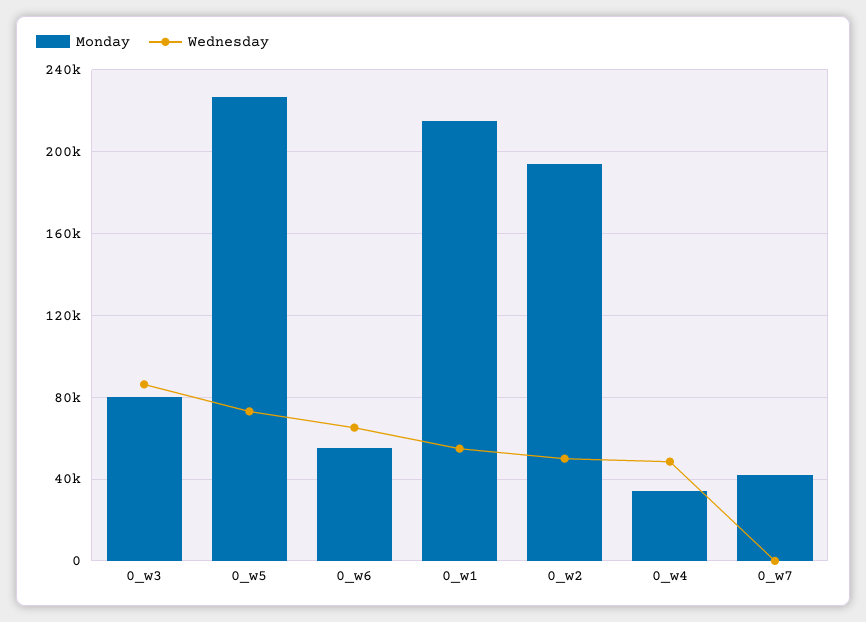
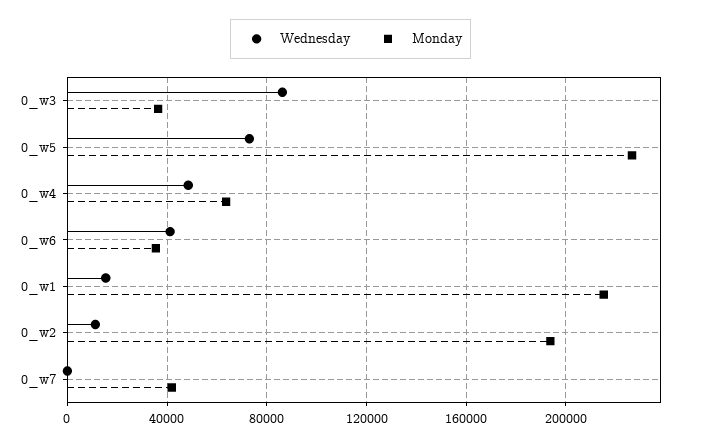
  {
    "Monday": {
-     "0_w3": 80000,
+     "0_w3": 35000,
      "0_w5": 225000,
-     "0_w6": 55000,
+     "0_w6": 35000,
      "0_w1": 215000,
      "0_w2": 195000,
-     "0_w4": 35000,
+     "0_w4": 65000,
      "0_w7": 40000
    },
    "Wednesday": {
      "0_w3": 85000,
      "0_w5": 75000,
-     "0_w6": 65000,
+     "0_w6": 40000,
-     "0_w1": 55000,
+     "0_w1": 15000,
-     "0_w2": 50000,
+     "0_w2": 10000,
      "0_w4": 50000,
      "0_w7": 0
    }
  }

